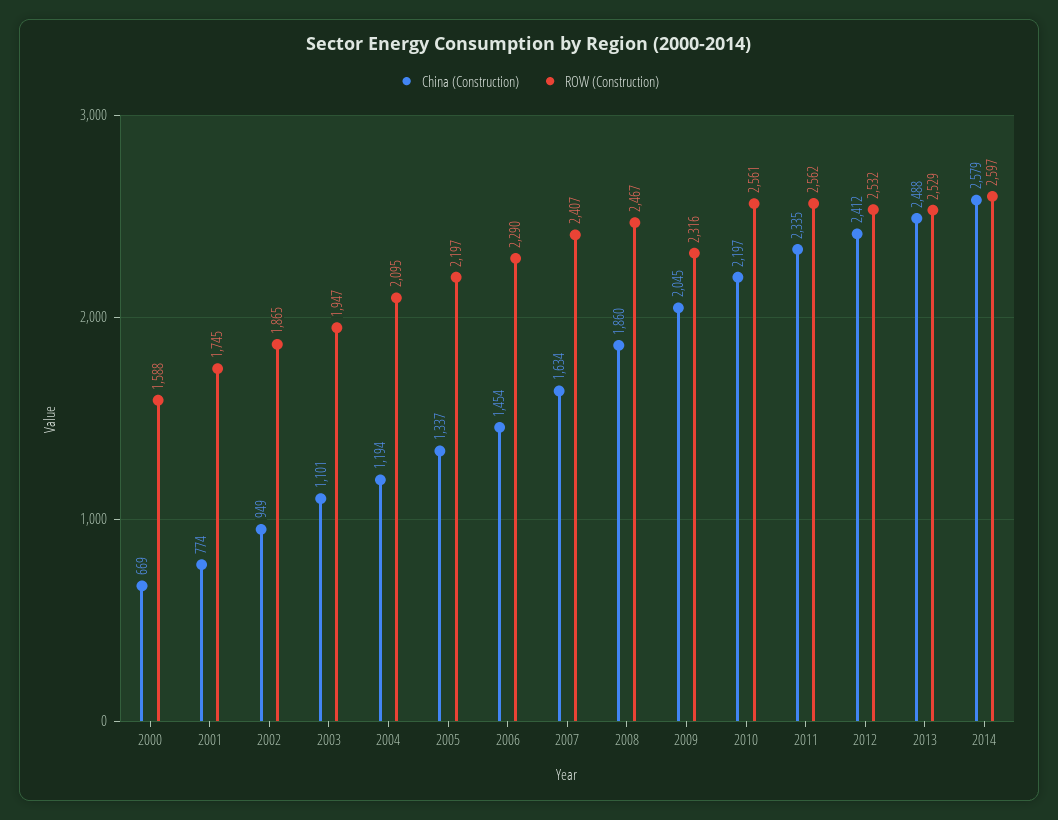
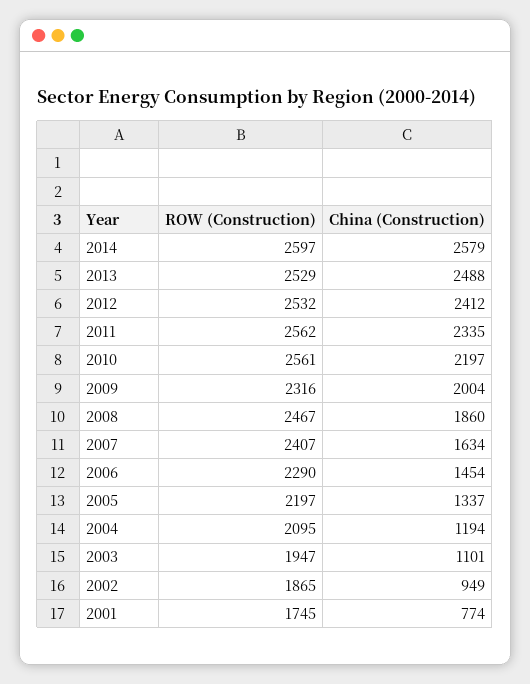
  {
    "China (Construction)": {
-     "2000": 669,
      "2001": 774,
      "2002": 949,
      "2003": 1101,
      "2004": 1194,
      "2005": 1337,
      "2006": 1454,
      "2007": 1634,
      "2008": 1860,
-     "2009": 2045,
+     "2009": 2004,
      "2010": 2197,
      "2011": 2335,
      "2012": 2412,
      "2013": 2488,
      "2014": 2579
    },
    "ROW (Construction)": {
-     "2000": 1588,
      "2001": 1745,
      "2002": 1865,
      "2003": 1947,
      "2004": 2095,
      "2005": 2197,
      "2006": 2290,
      "2007": 2407,
      "2008": 2467,
      "2009": 2316,
      "2010": 2561,
      "2011": 2562,
      "2012": 2532,
      "2013": 2529,
      "2014": 2597
    }
  }

